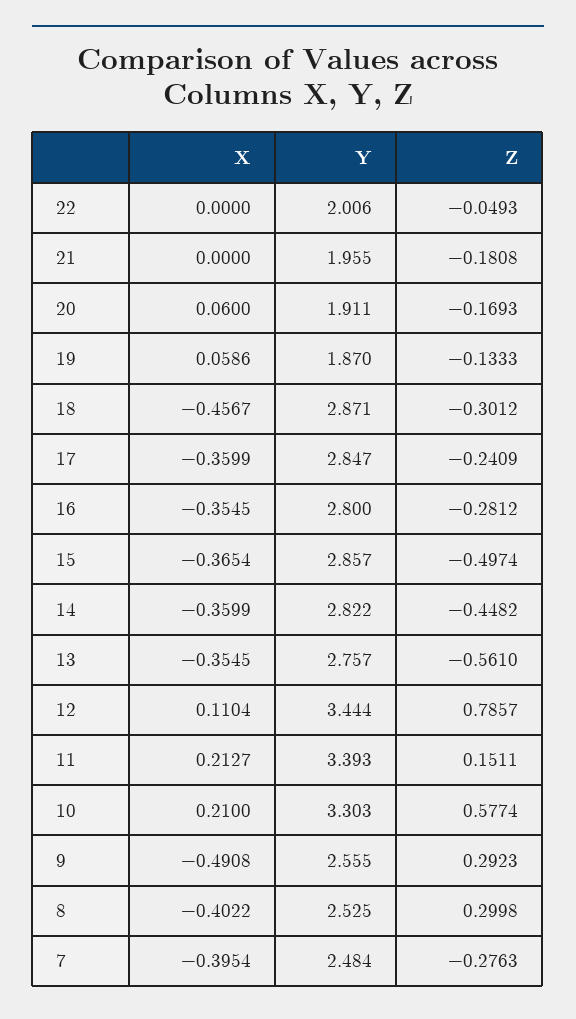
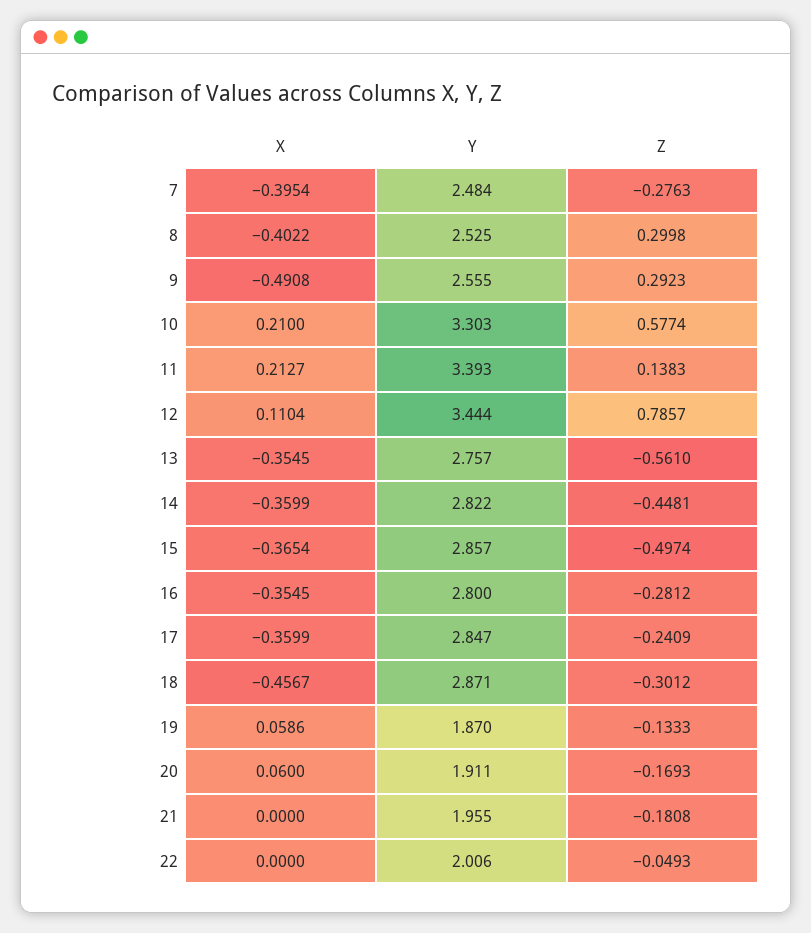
  {
    "X": {
      "22": 0,
      "21": 0,
      "20": 0.06,
      "19": 0.0586,
      "18": -0.4567,
      "17": -0.3599,
      "16": -0.3545,
      "15": -0.3654,
      "14": -0.3599,
      "13": -0.3545,
      "12": 0.1104,
      "11": 0.2127,
      "10": 0.21,
      "9": -0.4908,
      "8": -0.4022,
      "7": -0.3954
    },
    "Y": {
      "22": 2.006,
      "21": 1.955,
      "20": 1.911,
      "19": 1.87,
      "18": 2.871,
      "17": 2.847,
      "16": 2.8,
      "15": 2.857,
      "14": 2.822,
      "13": 2.757,
      "12": 3.444,
      "11": 3.393,
      "10": 3.303,
      "9": 2.555,
      "8": 2.525,
      "7": 2.484
    },
    "Z": {
      "22": -0.0493,
      "21": -0.1808,
      "20": -0.1693,
      "19": -0.1333,
      "18": -0.3012,
      "17": -0.2409,
      "16": -0.2812,
      "15": -0.4974,
-     "14": -0.4482,
+     "14": -0.4481,
      "13": -0.561,
      "12": 0.7857,
-     "11": 0.1511,
+     "11": 0.1383,
      "10": 0.5774,
      "9": 0.2923,
      "8": 0.2998,
      "7": -0.2763
    }
  }

